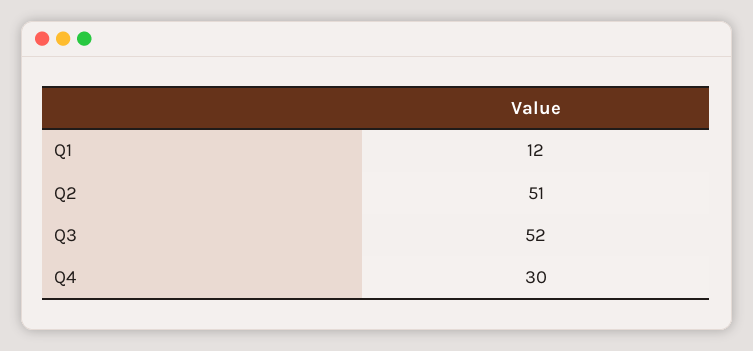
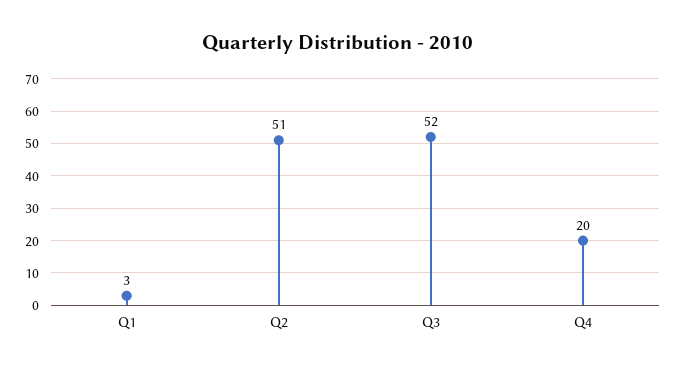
  {
-   "Q1": 12,
+   "Q1": 3,
    "Q2": 51,
    "Q3": 52,
-   "Q4": 30
+   "Q4": 20
  }

